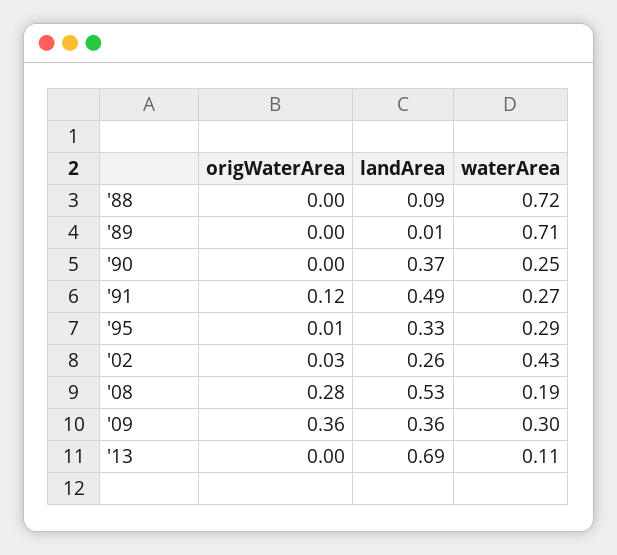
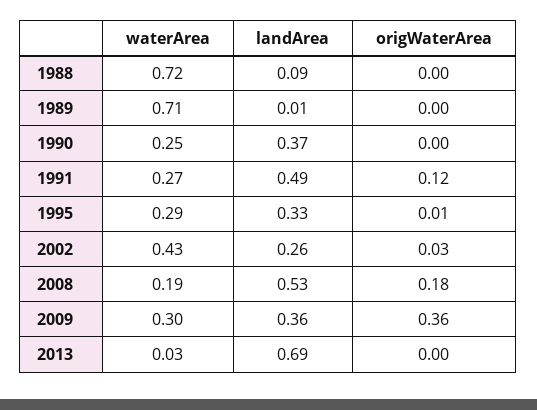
  {
    "origWaterArea": {
      "'88": 0,
      "'89": 0,
      "'90": 0,
      "'91": 0.12,
      "'95": 0.01,
      "'02": 0.03,
-     "'08": 0.28,
+     "'08": 0.18,
      "'09": 0.36,
      "'13": 0
    },
    "landArea": {
      "'88": 0.09,
      "'89": 0.01,
      "'90": 0.37,
      "'91": 0.49,
      "'95": 0.33,
      "'02": 0.26,
      "'08": 0.53,
      "'09": 0.36,
      "'13": 0.69
    },
    "waterArea": {
      "'88": 0.72,
      "'89": 0.71,
      "'90": 0.25,
      "'91": 0.27,
      "'95": 0.29,
      "'02": 0.43,
      "'08": 0.19,
      "'09": 0.3,
-     "'13": 0.11
+     "'13": 0.03
    }
  }

